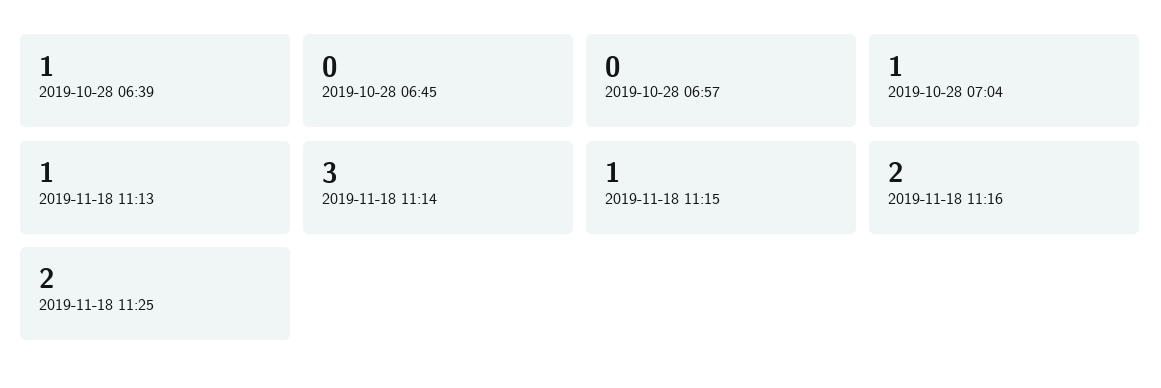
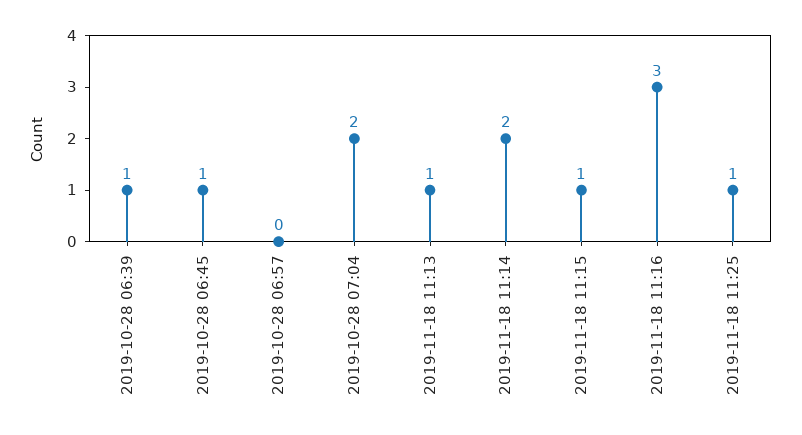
  {
    "2019-10-28 06:39": 1,
-   "2019-10-28 06:45": 0,
+   "2019-10-28 06:45": 1,
    "2019-10-28 06:57": 0,
-   "2019-10-28 07:04": 1,
+   "2019-10-28 07:04": 2,
    "2019-11-18 11:13": 1,
-   "2019-11-18 11:14": 3,
+   "2019-11-18 11:14": 2,
    "2019-11-18 11:15": 1,
-   "2019-11-18 11:16": 2,
+   "2019-11-18 11:16": 3,
-   "2019-11-18 11:25": 2
+   "2019-11-18 11:25": 1
  }

